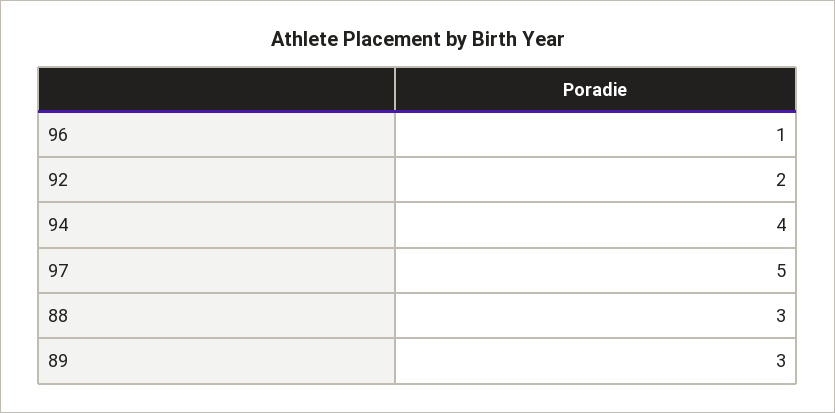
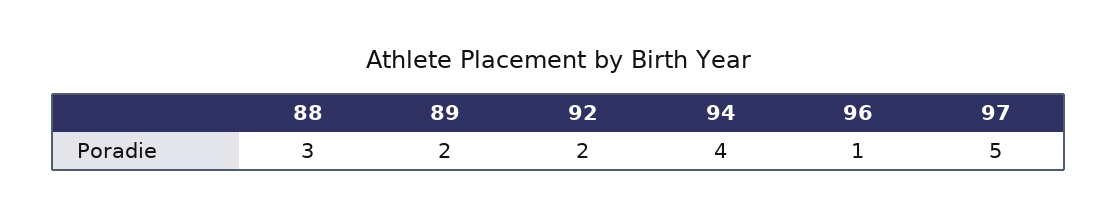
  {
    "96": 1,
    "92": 2,
    "94": 4,
    "97": 5,
    "88": 3,
-   "89": 3
+   "89": 2
  }

